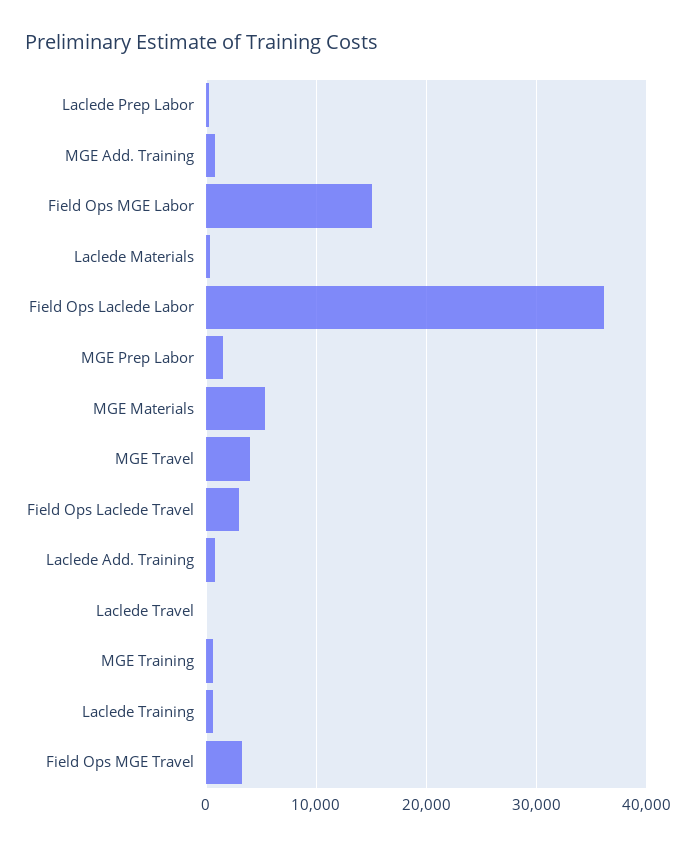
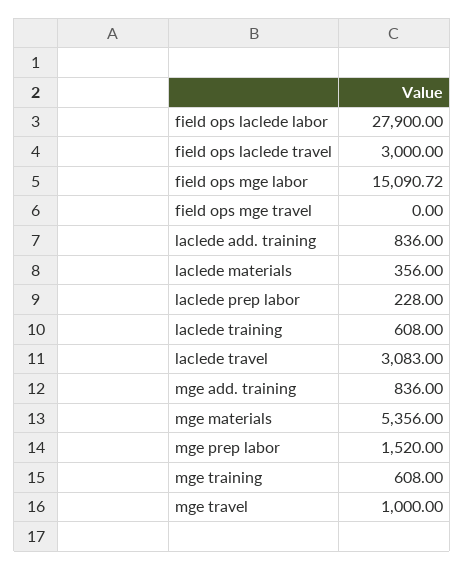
  {
    "Laclede Prep Labor": 228,
    "MGE Add. Training": 836,
    "Field Ops MGE Labor": 15090.72,
    "Laclede Materials": 356,
-   "Field Ops Laclede Labor": 36000,
+   "Field Ops Laclede Labor": 27900,
    "MGE Prep Labor": 1520,
    "MGE Materials": 5356,
-   "MGE Travel": 4000,
+   "MGE Travel": 1000,
    "Field Ops Laclede Travel": 3000,
    "Laclede Add. Training": 836,
-   "Laclede Travel": 0,
+   "Laclede Travel": 3083,
    "MGE Training": 608,
    "Laclede Training": 608,
-   "Field Ops MGE Travel": 3000
+   "Field Ops MGE Travel": 0
  }

